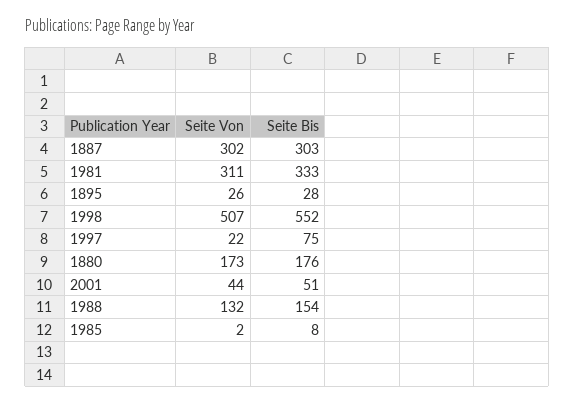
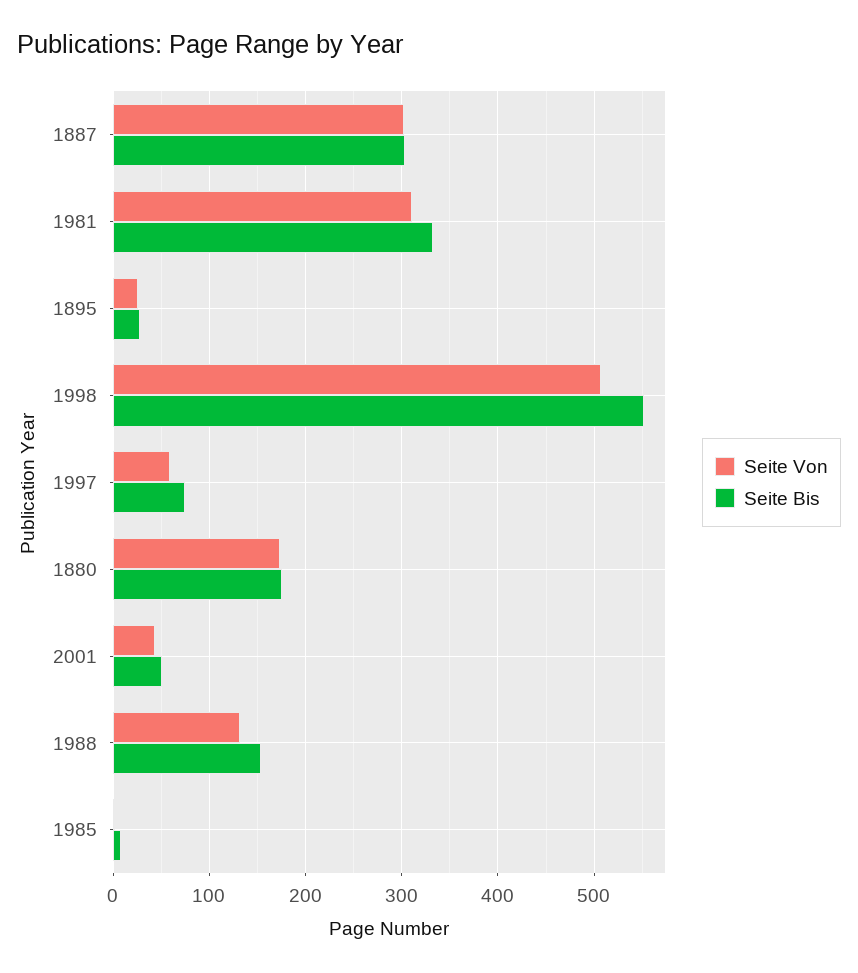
  {
    "Seite Von": {
      "1887": 302,
      "1981": 311,
      "1895": 26,
      "1998": 507,
-     "1997": 22,
+     "1997": 60,
      "1880": 173,
      "2001": 44,
      "1988": 132,
      "1985": 2
    },
    "Seite Bis": {
      "1887": 303,
      "1981": 333,
      "1895": 28,
      "1998": 552,
      "1997": 75,
      "1880": 176,
      "2001": 51,
      "1988": 154,
      "1985": 8
    }
  }

